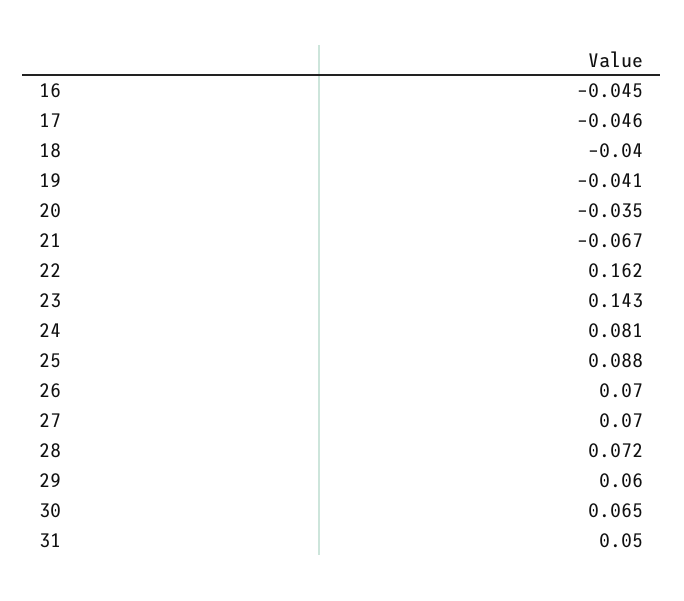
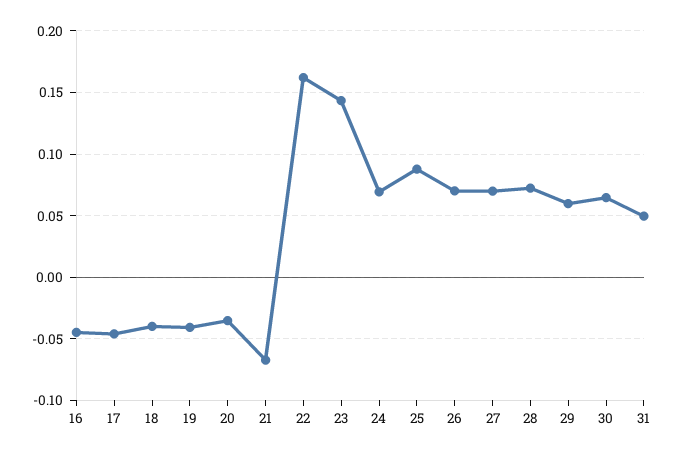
  {
    "16": -0.045,
    "17": -0.046,
    "18": -0.04,
    "19": -0.041,
    "20": -0.035,
    "21": -0.067,
    "22": 0.162,
    "23": 0.143,
-   "24": 0.081,
+   "24": 0.07,
    "25": 0.088,
    "26": 0.07,
    "27": 0.07,
    "28": 0.072,
    "29": 0.06,
    "30": 0.065,
    "31": 0.05
  }

